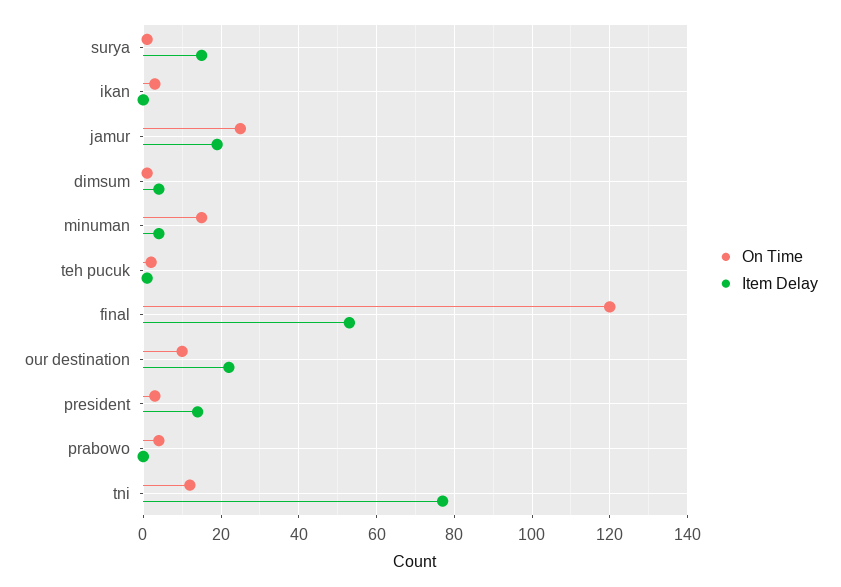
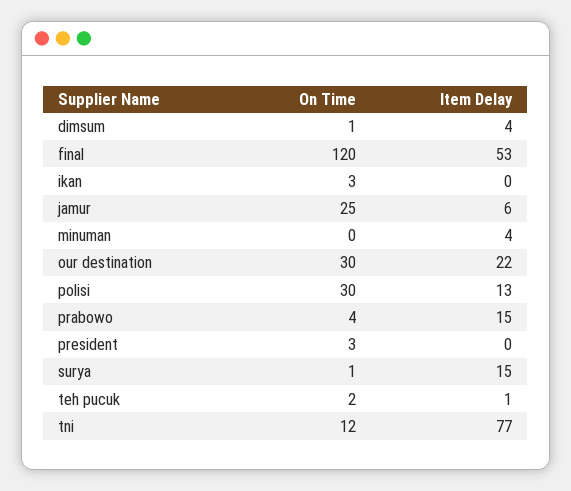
  {
    "On Time": {
      "surya": 1,
      "ikan": 3,
      "jamur": 25,
      "dimsum": 1,
-     "minuman": 15,
+     "minuman": 0,
      "teh pucuk": 2,
      "final": 120,
-     "our destination": 10,
+     "our destination": 30,
      "president": 3,
      "prabowo": 4,
-     "tni": 12
+     "tni": 12,
+     "polisi": 30
    },
    "Item Delay": {
      "surya": 15,
      "ikan": 0,
-     "jamur": 20,
+     "jamur": 6,
      "dimsum": 4,
      "minuman": 4,
      "teh pucuk": 1,
      "final": 53,
      "our destination": 22,
-     "president": 15,
+     "president": 0,
-     "prabowo": 0,
+     "prabowo": 15,
-     "tni": 77
+     "tni": 77,
+     "polisi": 13
    }
  }

